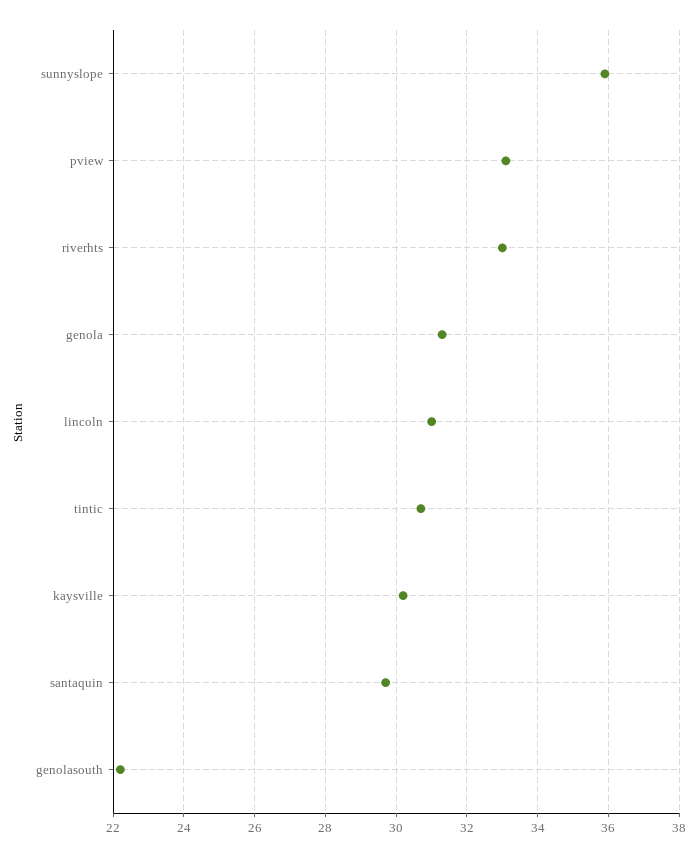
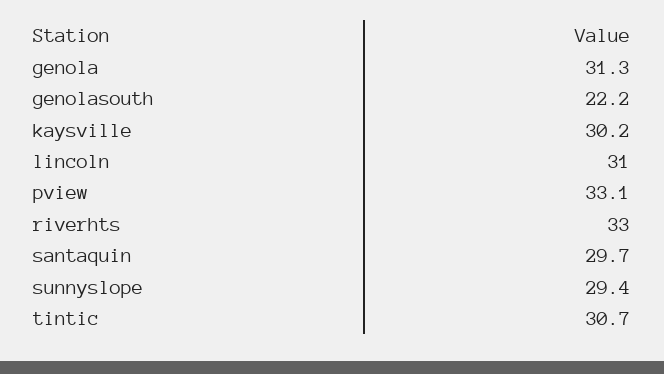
  {
-   "sunnyslope": 36,
+   "sunnyslope": 29.4,
    "pview": 33.1,
    "riverhts": 33,
    "genola": 31.3,
    "lincoln": 31,
    "tintic": 30.7,
    "kaysville": 30.2,
    "santaquin": 29.7,
    "genolasouth": 22.2
  }

